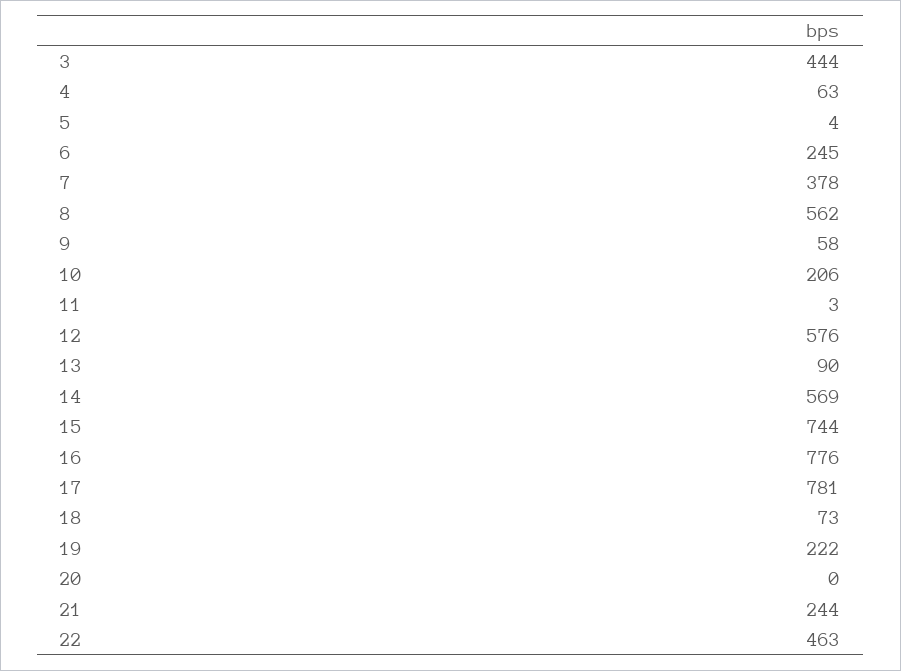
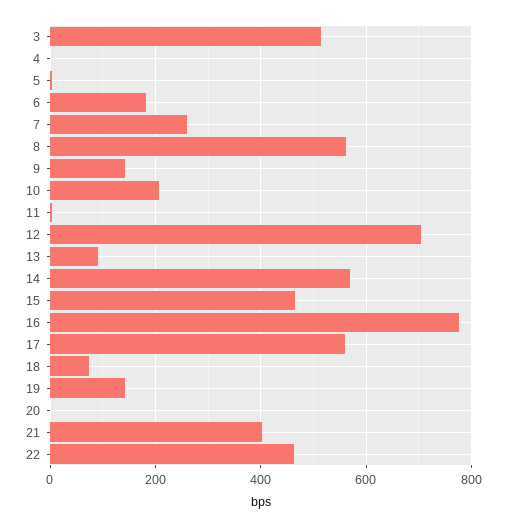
  {
-   "3": 444,
+   "3": 520,
-   "4": 63,
+   "4": 0,
    "5": 4,
-   "6": 245,
+   "6": 180,
-   "7": 378,
+   "7": 260,
    "8": 562,
-   "9": 58,
+   "9": 140,
    "10": 206,
    "11": 3,
-   "12": 576,
+   "12": 700,
    "13": 90,
    "14": 569,
-   "15": 744,
+   "15": 460,
    "16": 776,
-   "17": 781,
+   "17": 560,
    "18": 73,
-   "19": 222,
+   "19": 140,
    "20": 0,
-   "21": 244,
+   "21": 400,
    "22": 463
  }

